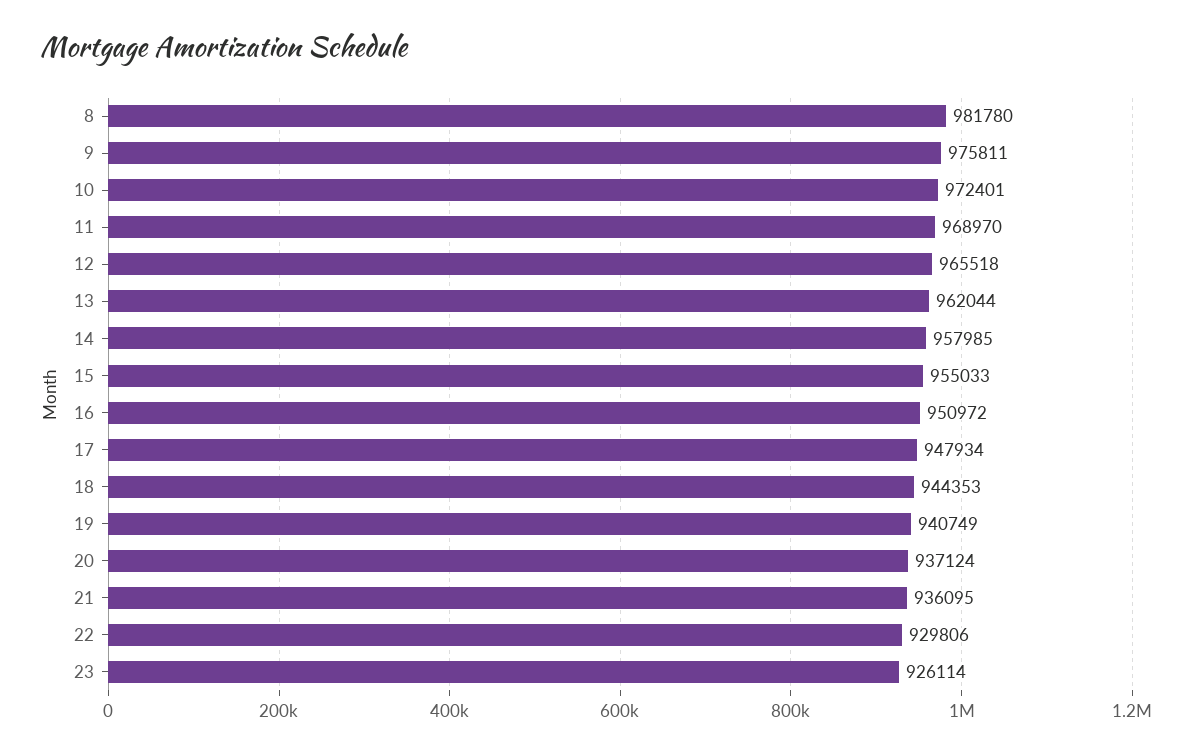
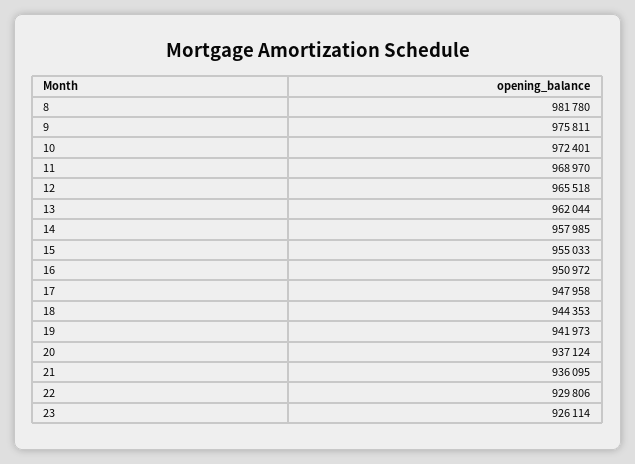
  {
    "8": 981780,
    "9": 975811,
    "10": 972401,
    "11": 968970,
    "12": 965518,
    "13": 962044,
    "14": 957985,
    "15": 955033,
    "16": 950972,
-   "17": 947934,
+   "17": 947958,
    "18": 944353,
-   "19": 940749,
+   "19": 941973,
    "20": 937124,
    "21": 936095,
    "22": 929806,
    "23": 926114
  }

